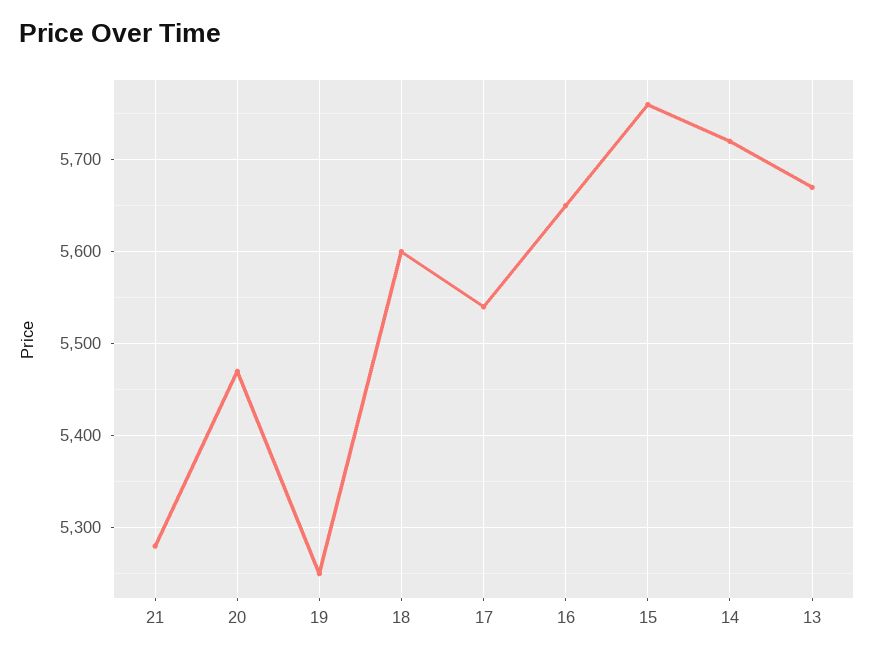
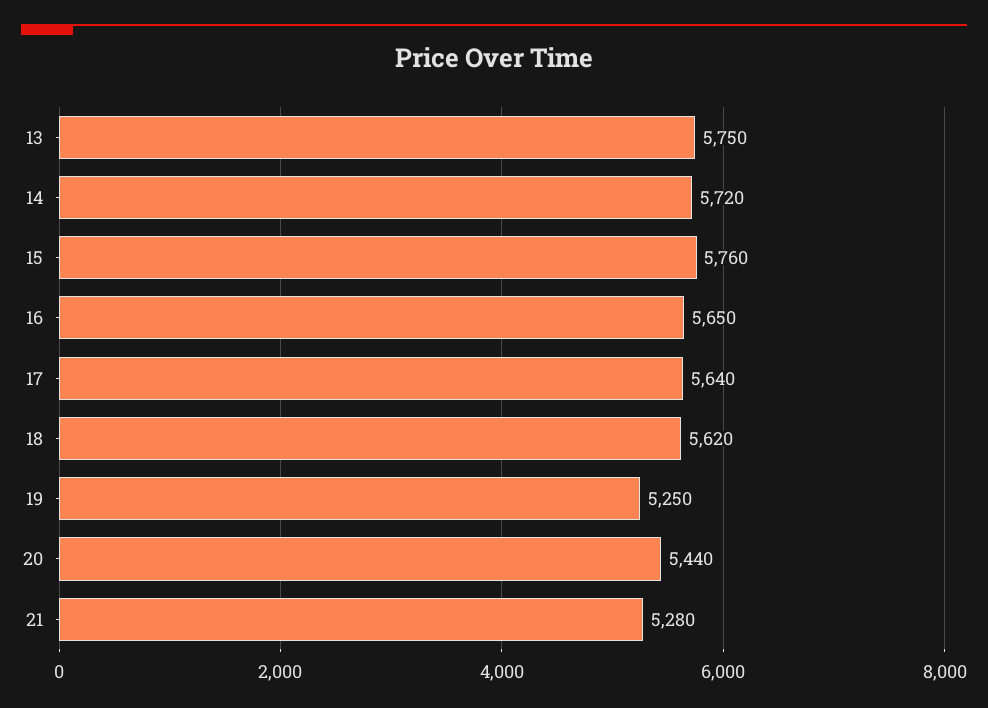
  {
    "21": 5280,
-   "20": 5470,
+   "20": 5440,
    "19": 5250,
-   "18": 5600,
+   "18": 5620,
-   "17": 5540,
+   "17": 5640,
    "16": 5650,
    "15": 5760,
    "14": 5720,
-   "13": 5670
+   "13": 5750
  }

